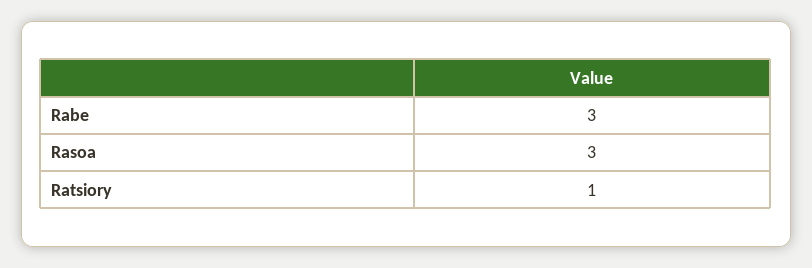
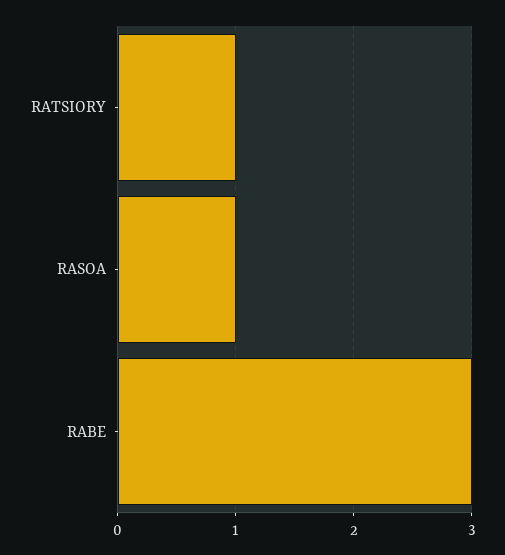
  {
    "Rabe": 3,
-   "Rasoa": 3,
+   "Rasoa": 1,
    "Ratsiory": 1
  }

